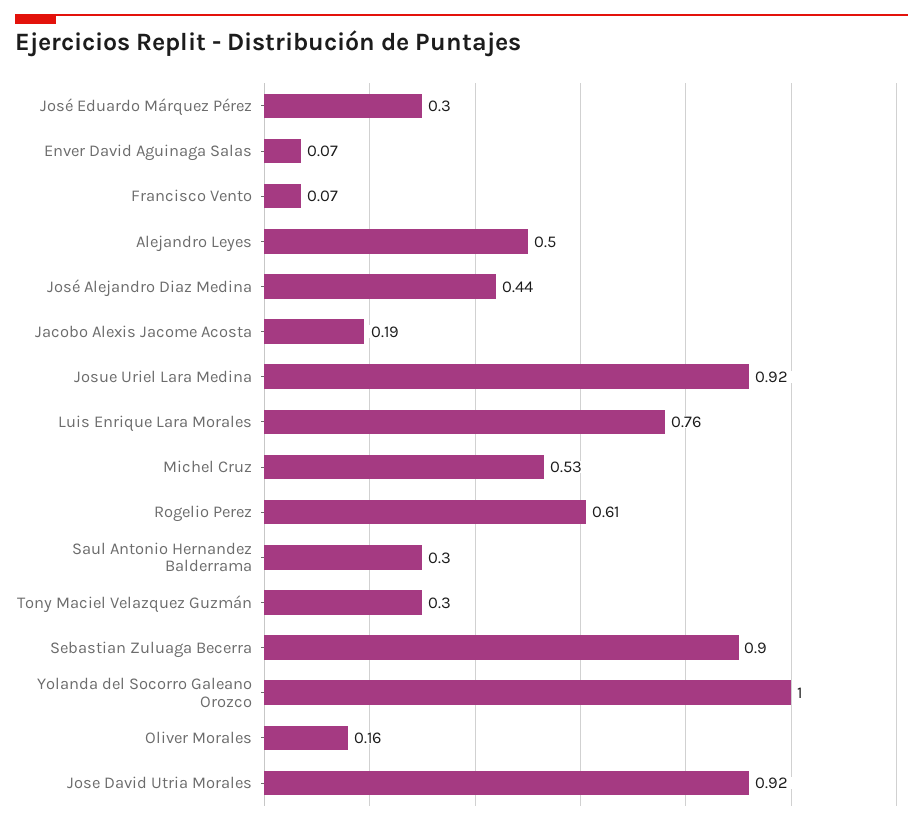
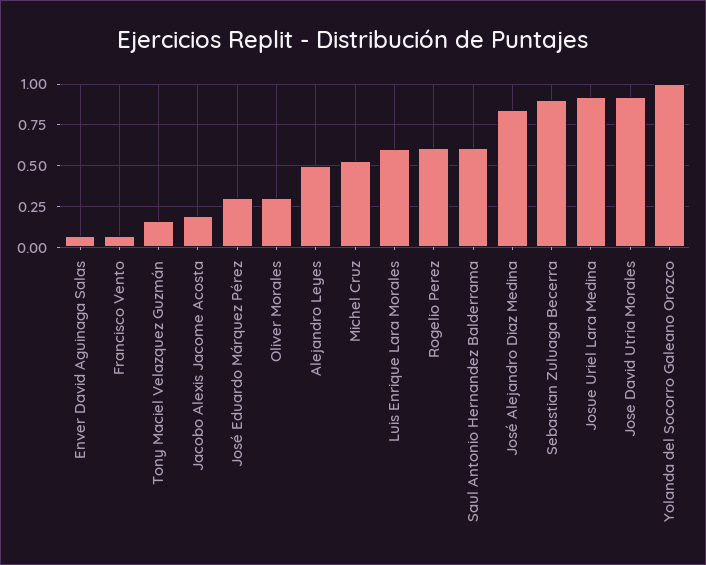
  {
    "José Eduardo Márquez Pérez": 0.3,
    "Enver David Aguinaga Salas": 0.07,
    "Francisco Vento": 0.07,
    "Alejandro Leyes": 0.5,
-   "José Alejandro Diaz Medina": 0.44,
+   "José Alejandro Diaz Medina": 0.85,
    "Jacobo Alexis Jacome Acosta": 0.19,
    "Josue Uriel Lara Medina": 0.92,
-   "Luis Enrique Lara Morales": 0.76,
+   "Luis Enrique Lara Morales": 0.6,
    "Michel Cruz": 0.53,
    "Rogelio Perez": 0.61,
-   "Saul Antonio Hernandez Balderrama": 0.3,
+   "Saul Antonio Hernandez Balderrama": 0.6,
-   "Tony Maciel Velazquez Guzmán": 0.3,
+   "Tony Maciel Velazquez Guzmán": 0.15,
    "Sebastian Zuluaga Becerra": 0.9,
    "Yolanda del Socorro Galeano Orozco": 1,
-   "Oliver Morales": 0.16,
+   "Oliver Morales": 0.3,
    "Jose David Utria Morales": 0.92
  }

